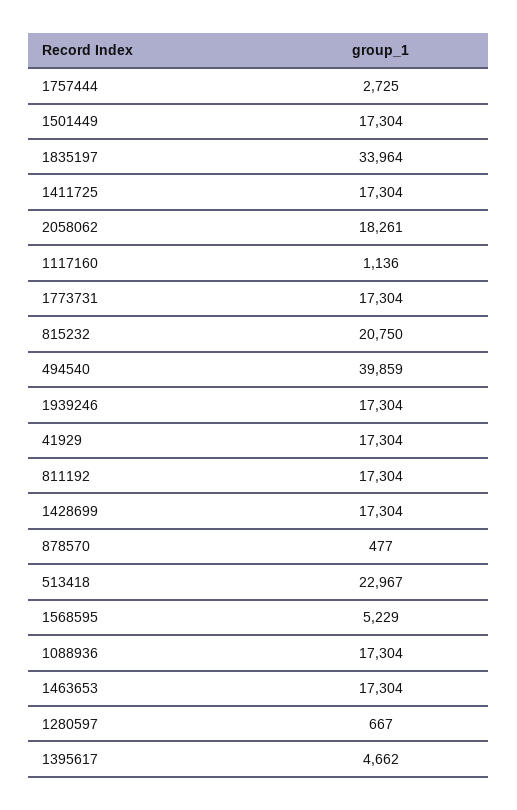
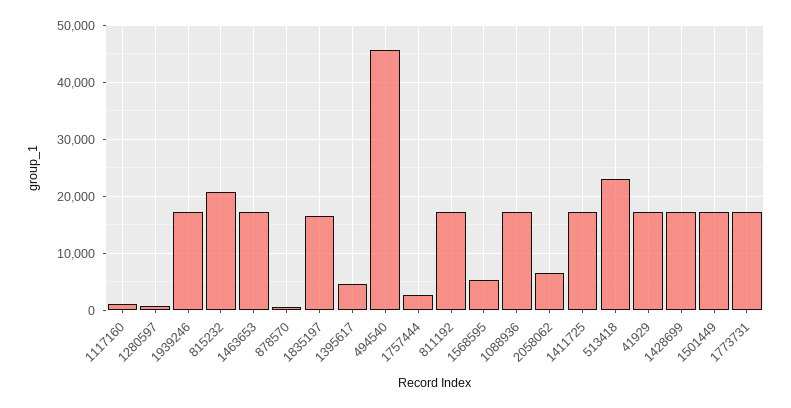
  {
    "1757444": 2725,
    "1501449": 17304,
-   "1835197": 33964,
+   "1835197": 16000,
    "1411725": 17304,
-   "2058062": 18261,
+   "2058062": 6000,
    "1117160": 1136,
    "1773731": 17304,
    "815232": 20750,
-   "494540": 39859,
+   "494540": 46000,
    "1939246": 17304,
    "41929": 17304,
    "811192": 17304,
    "1428699": 17304,
    "878570": 477,
    "513418": 22967,
    "1568595": 5229,
    "1088936": 17304,
    "1463653": 17304,
    "1280597": 667,
    "1395617": 4662
  }

